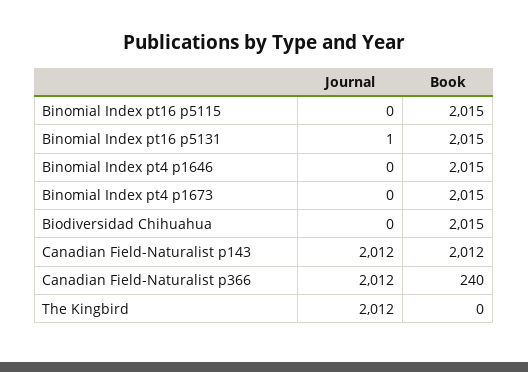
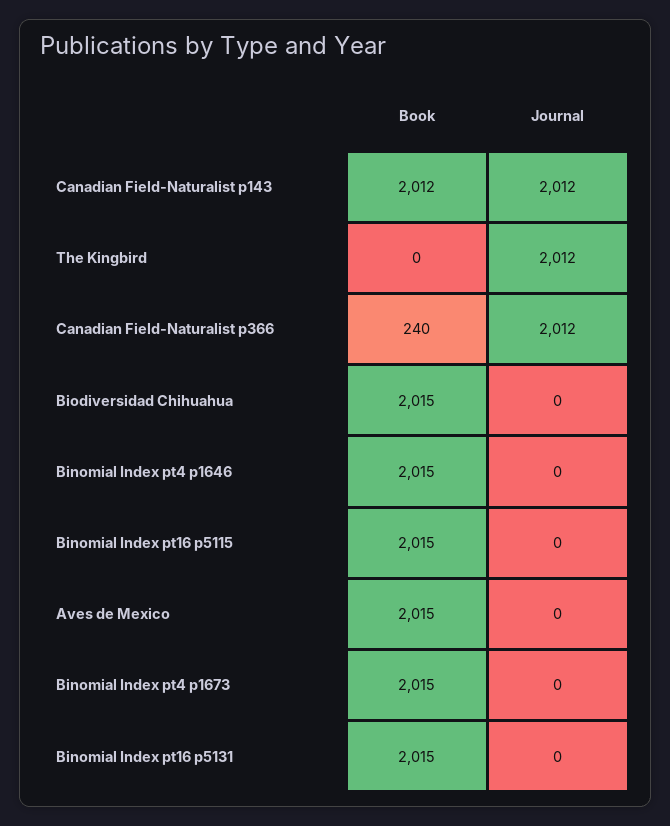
  {
    "Journal": {
      "Binomial Index pt16 p5115": 0,
-     "Binomial Index pt16 p5131": 1,
+     "Binomial Index pt16 p5131": 0,
      "Binomial Index pt4 p1646": 0,
      "Binomial Index pt4 p1673": 0,
      "Biodiversidad Chihuahua": 0,
      "Canadian Field-Naturalist p143": 2012,
      "Canadian Field-Naturalist p366": 2012,
-     "The Kingbird": 2012
+     "The Kingbird": 2012,
+     "Aves de Mexico": 0
    },
    "Book": {
      "Binomial Index pt16 p5115": 2015,
      "Binomial Index pt16 p5131": 2015,
      "Binomial Index pt4 p1646": 2015,
      "Binomial Index pt4 p1673": 2015,
      "Biodiversidad Chihuahua": 2015,
      "Canadian Field-Naturalist p143": 2012,
      "Canadian Field-Naturalist p366": 240,
-     "The Kingbird": 0
+     "The Kingbird": 0,
+     "Aves de Mexico": 2015
    }
  }

